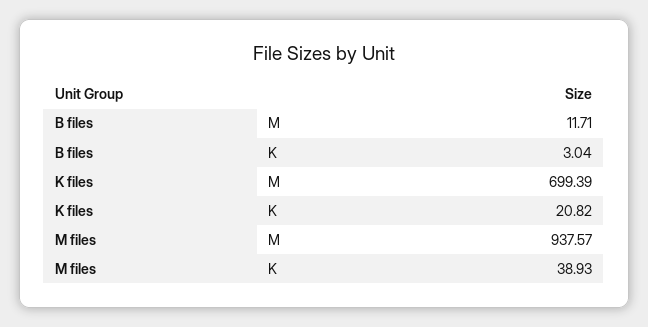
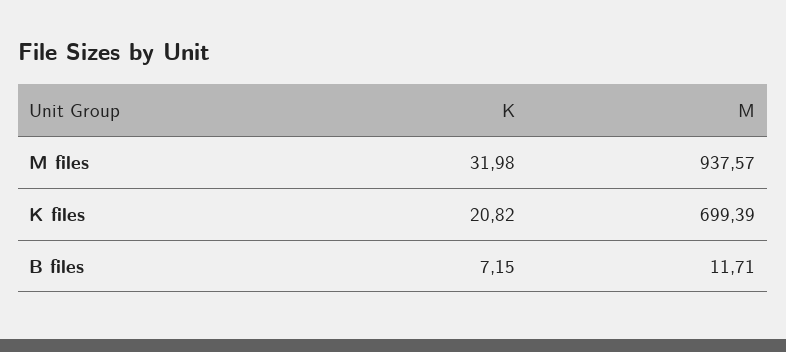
  {
    "B files": {
      "M": 11.71,
-     "K": 3.04
+     "K": 7.15
    },
    "K files": {
      "M": 699.39,
      "K": 20.82
    },
    "M files": {
      "M": 937.57,
-     "K": 38.93
+     "K": 31.98
    }
  }

